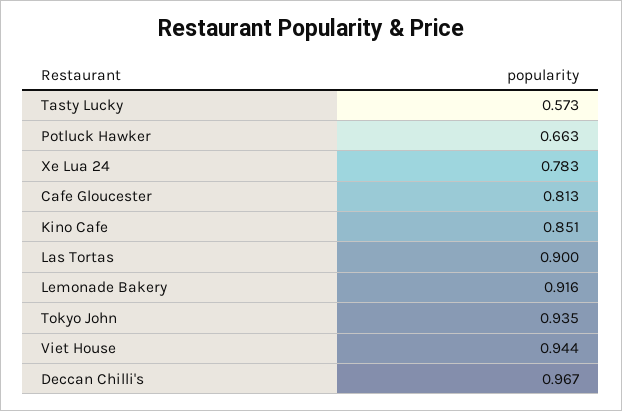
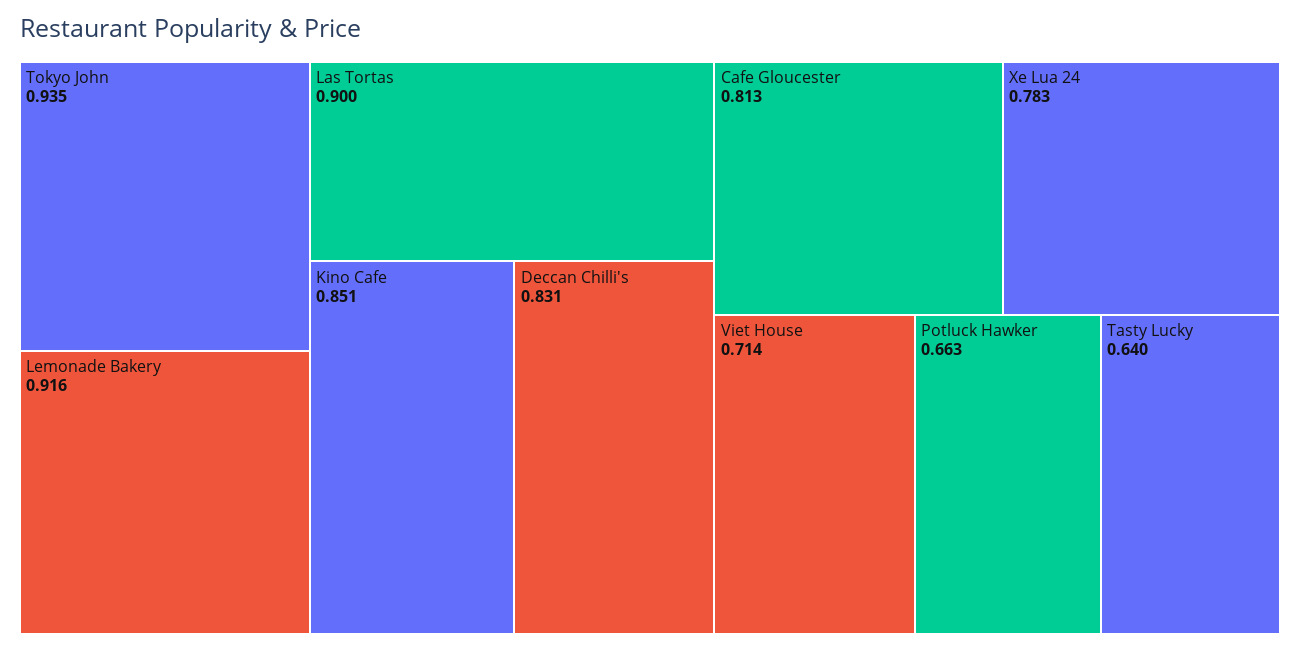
  {
-   "Tasty Lucky": 0.573,
+   "Tasty Lucky": 0.64,
    "Potluck Hawker": 0.663,
    "Xe Lua 24": 0.783,
    "Cafe Gloucester": 0.813,
    "Kino Cafe": 0.851,
    "Las Tortas": 0.9,
    "Lemonade Bakery": 0.916,
    "Tokyo John": 0.935,
-   "Viet House": 0.944,
+   "Viet House": 0.714,
-   "Deccan Chilli's": 0.967
+   "Deccan Chilli's": 0.831
  }

